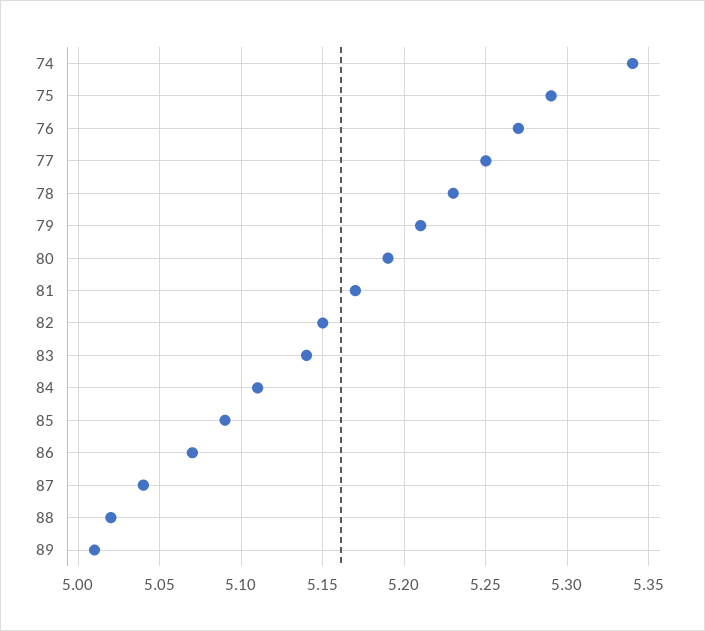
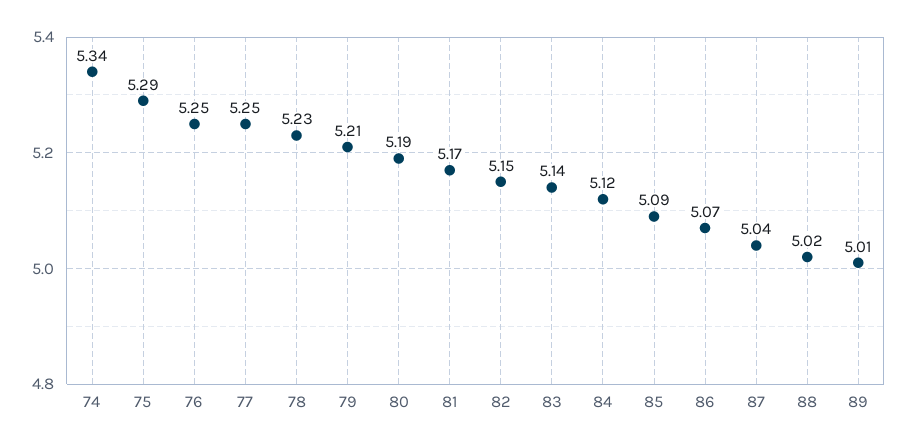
  {
    "74": 5.34,
    "75": 5.29,
-   "76": 5.27,
+   "76": 5.25,
    "77": 5.25,
    "78": 5.23,
    "79": 5.21,
    "80": 5.19,
    "81": 5.17,
    "82": 5.15,
    "83": 5.14,
-   "84": 5.11,
+   "84": 5.12,
    "85": 5.09,
    "86": 5.07,
    "87": 5.04,
    "88": 5.02,
    "89": 5.01
  }

